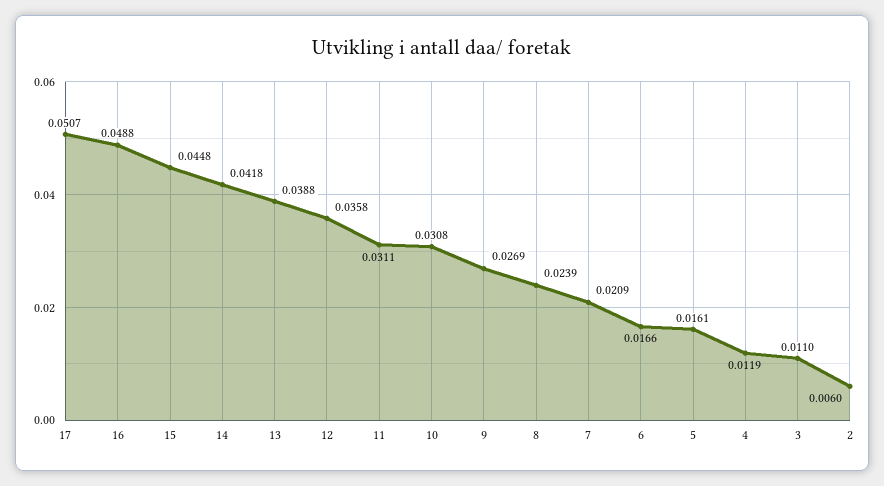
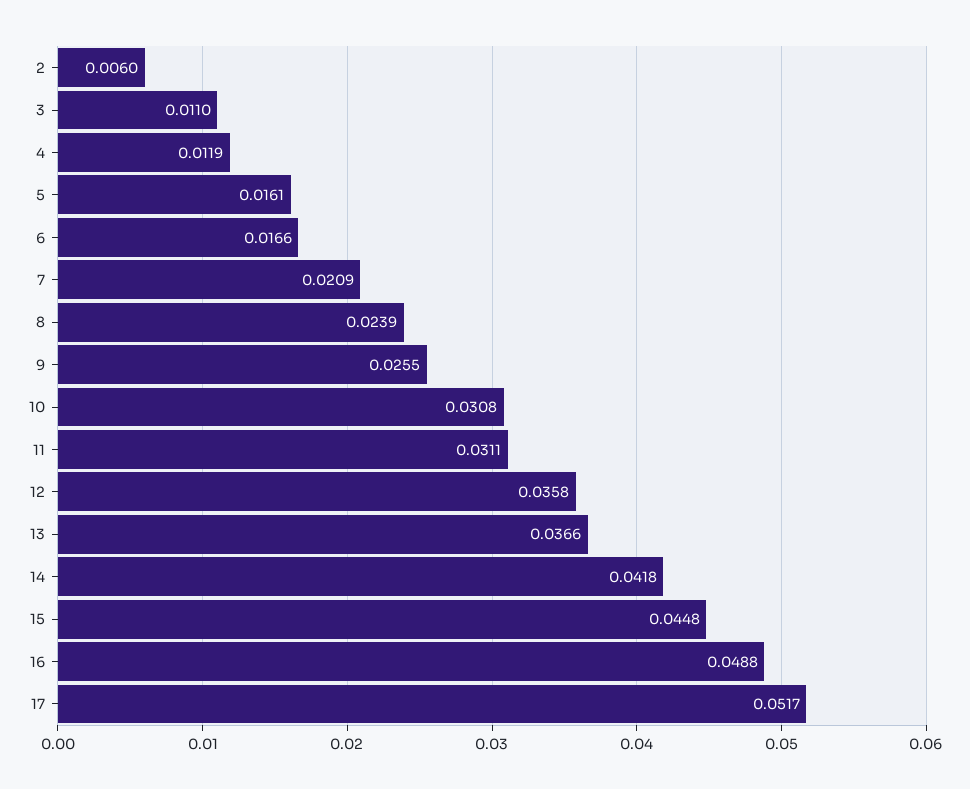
  {
-   "17": 0.0507,
+   "17": 0.0517,
    "16": 0.0488,
    "15": 0.0448,
    "14": 0.0418,
-   "13": 0.0388,
+   "13": 0.0366,
    "12": 0.0358,
    "11": 0.0311,
    "10": 0.0308,
-   "9": 0.0269,
+   "9": 0.0255,
    "8": 0.0239,
    "7": 0.0209,
    "6": 0.0166,
    "5": 0.0161,
    "4": 0.0119,
    "3": 0.011,
    "2": 0.006
  }

